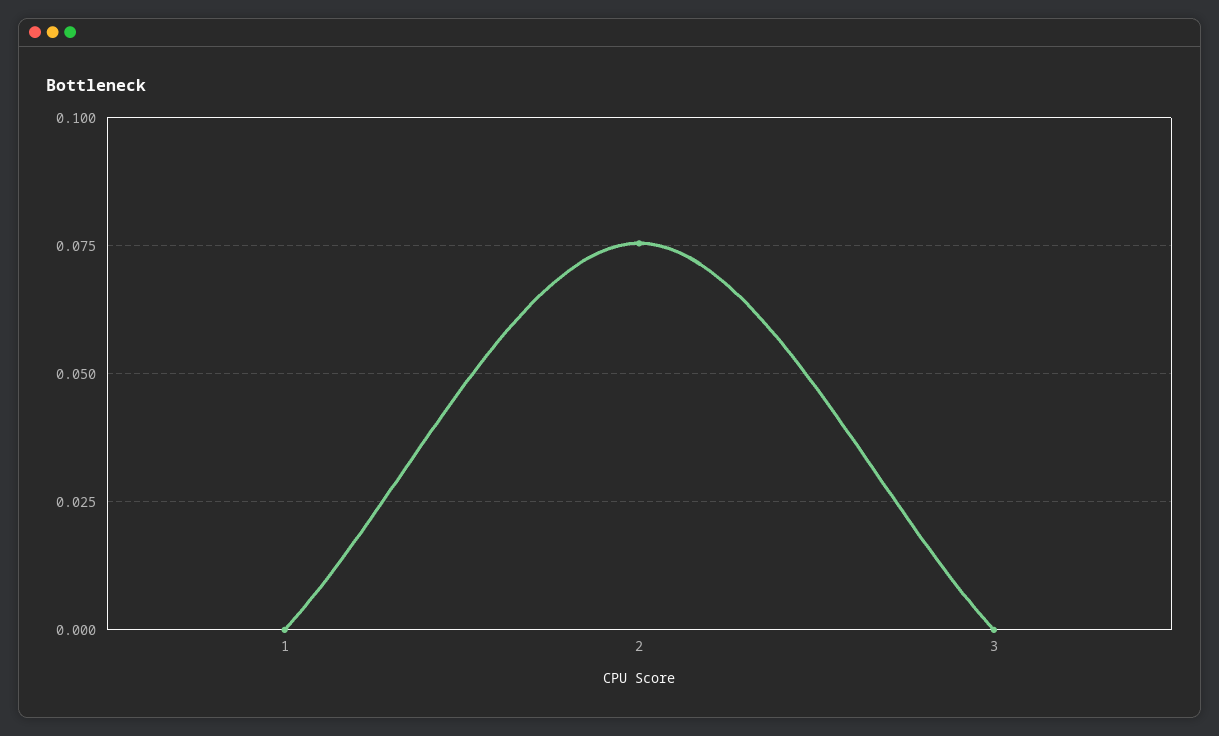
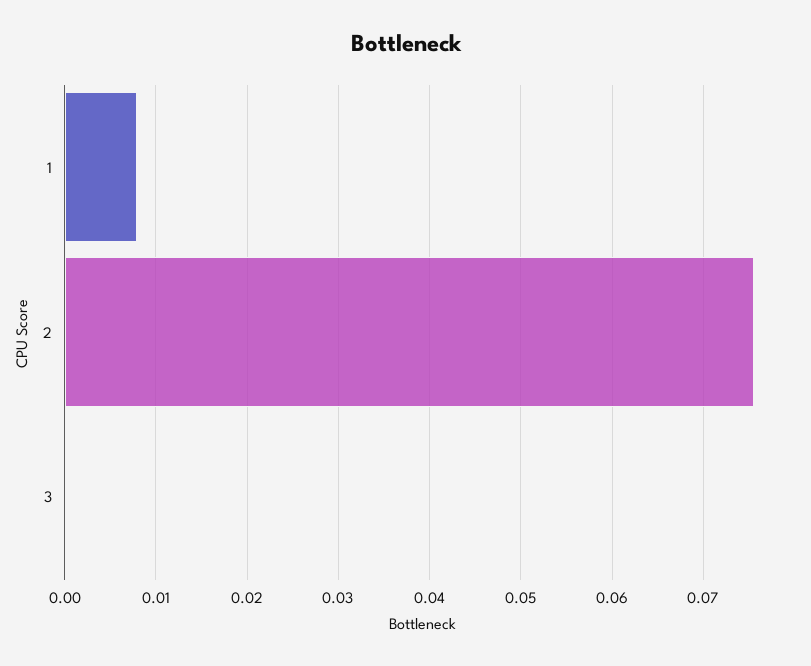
  {
-   "1": 0,
+   "1": 0.008,
    "2": 0.076,
    "3": 0
  }

